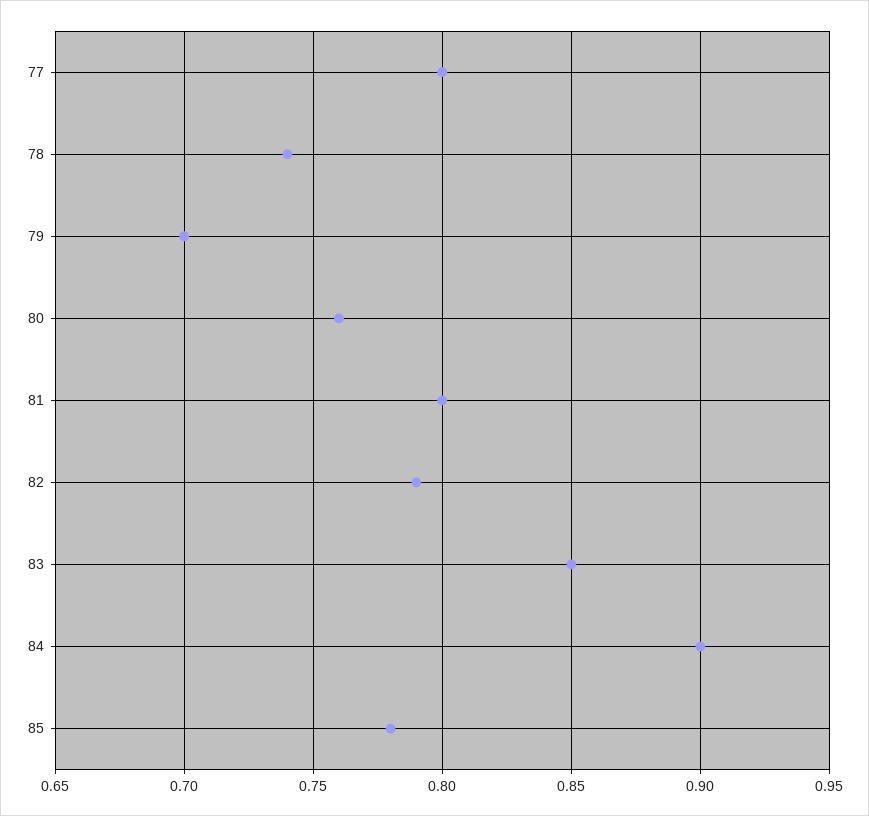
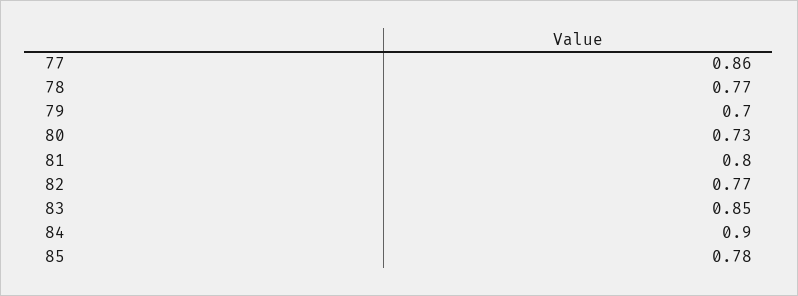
  {
-   "77": 0.8,
+   "77": 0.86,
-   "78": 0.74,
+   "78": 0.77,
    "79": 0.7,
-   "80": 0.76,
+   "80": 0.73,
    "81": 0.8,
-   "82": 0.79,
+   "82": 0.77,
    "83": 0.85,
    "84": 0.9,
    "85": 0.78
  }

